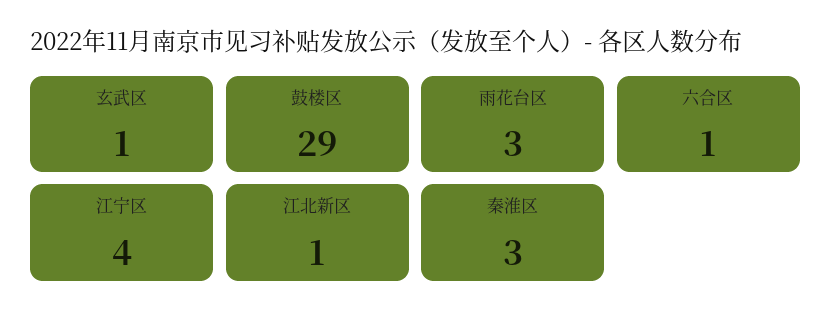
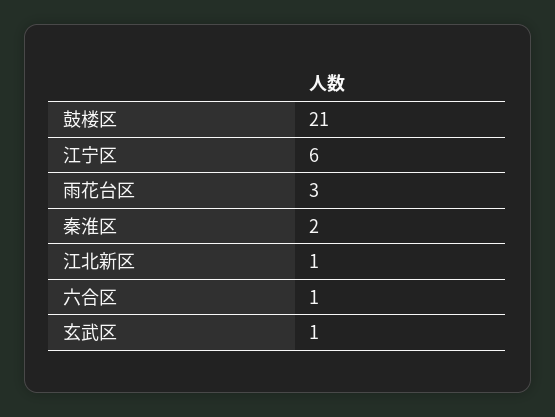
  {
    "玄武区": 1,
-   "鼓楼区": 29,
+   "鼓楼区": 21,
    "雨花台区": 3,
    "六合区": 1,
-   "江宁区": 4,
+   "江宁区": 6,
    "江北新区": 1,
-   "秦淮区": 3
+   "秦淮区": 2
  }

